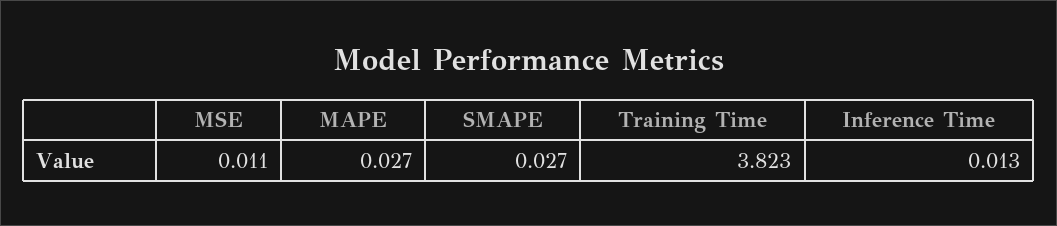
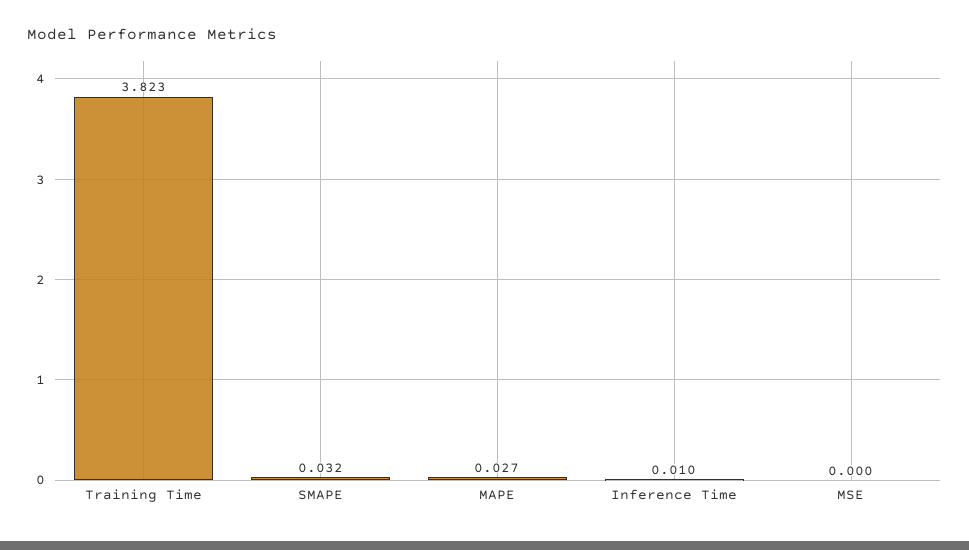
  {
-   "MSE": 0.011,
+   "MSE": 0,
    "MAPE": 0.027,
-   "SMAPE": 0.027,
+   "SMAPE": 0.032,
    "Training Time": 3.823,
-   "Inference Time": 0.013
+   "Inference Time": 0.01
  }

